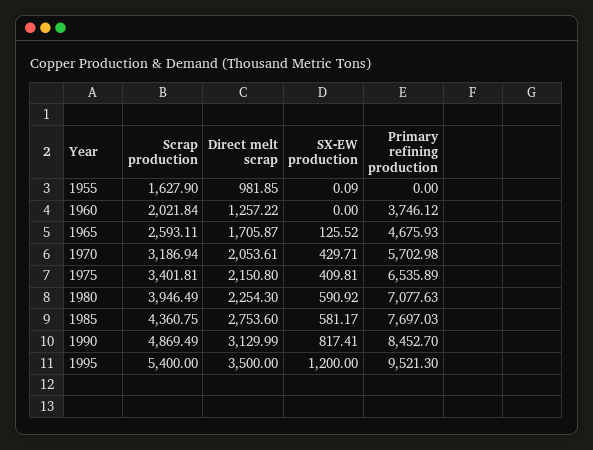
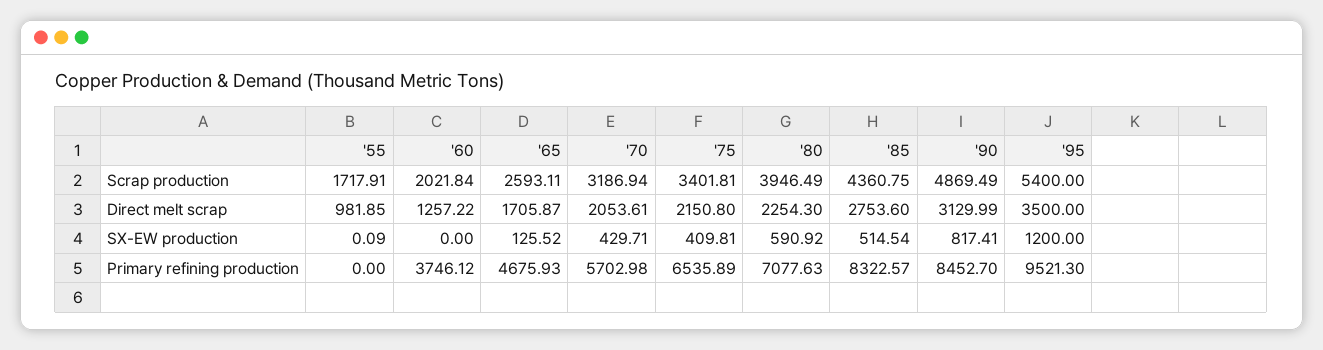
  {
    "Scrap production": {
-     "1955": 1627.9,
+     "1955": 1717.91,
      "1960": 2021.84,
      "1965": 2593.11,
      "1970": 3186.94,
      "1975": 3401.81,
      "1980": 3946.49,
      "1985": 4360.75,
      "1990": 4869.49,
      "1995": 5400
    },
    "Direct melt scrap": {
      "1955": 981.85,
      "1960": 1257.22,
      "1965": 1705.87,
      "1970": 2053.61,
      "1975": 2150.8,
      "1980": 2254.3,
      "1985": 2753.6,
      "1990": 3129.99,
      "1995": 3500
    },
    "SX-EW production": {
      "1955": 0.09,
      "1960": 0,
      "1965": 125.52,
      "1970": 429.71,
      "1975": 409.81,
      "1980": 590.92,
-     "1985": 581.17,
+     "1985": 514.54,
      "1990": 817.41,
      "1995": 1200
    },
    "Primary refining production": {
      "1955": 0,
      "1960": 3746.12,
      "1965": 4675.93,
      "1970": 5702.98,
      "1975": 6535.89,
      "1980": 7077.63,
-     "1985": 7697.03,
+     "1985": 8322.57,
      "1990": 8452.7,
      "1995": 9521.3
    }
  }

